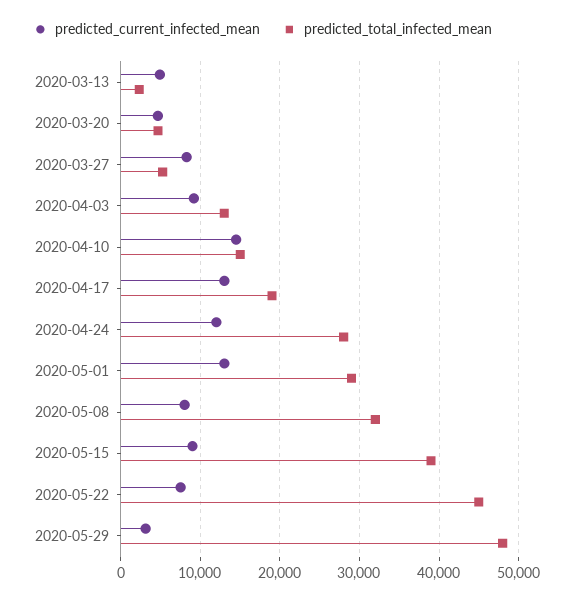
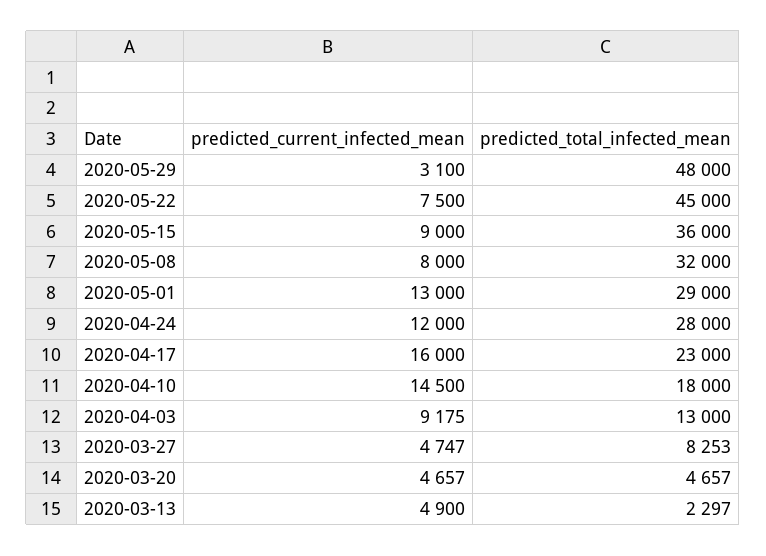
  {
    "predicted_current_infected_mean": {
      "2020-03-13": 4900,
      "2020-03-20": 4657,
-     "2020-03-27": 8000,
+     "2020-03-27": 4747,
      "2020-04-03": 9175,
      "2020-04-10": 14500,
-     "2020-04-17": 13000,
+     "2020-04-17": 16000,
      "2020-04-24": 12000,
      "2020-05-01": 13000,
      "2020-05-08": 8000,
      "2020-05-15": 9000,
      "2020-05-22": 7500,
      "2020-05-29": 3100
    },
    "predicted_total_infected_mean": {
      "2020-03-13": 2297,
      "2020-03-20": 4657,
-     "2020-03-27": 5000,
+     "2020-03-27": 8253,
      "2020-04-03": 13000,
-     "2020-04-10": 15000,
+     "2020-04-10": 18000,
-     "2020-04-17": 19000,
+     "2020-04-17": 23000,
      "2020-04-24": 28000,
      "2020-05-01": 29000,
      "2020-05-08": 32000,
-     "2020-05-15": 39000,
+     "2020-05-15": 36000,
      "2020-05-22": 45000,
      "2020-05-29": 48000
    }
  }

